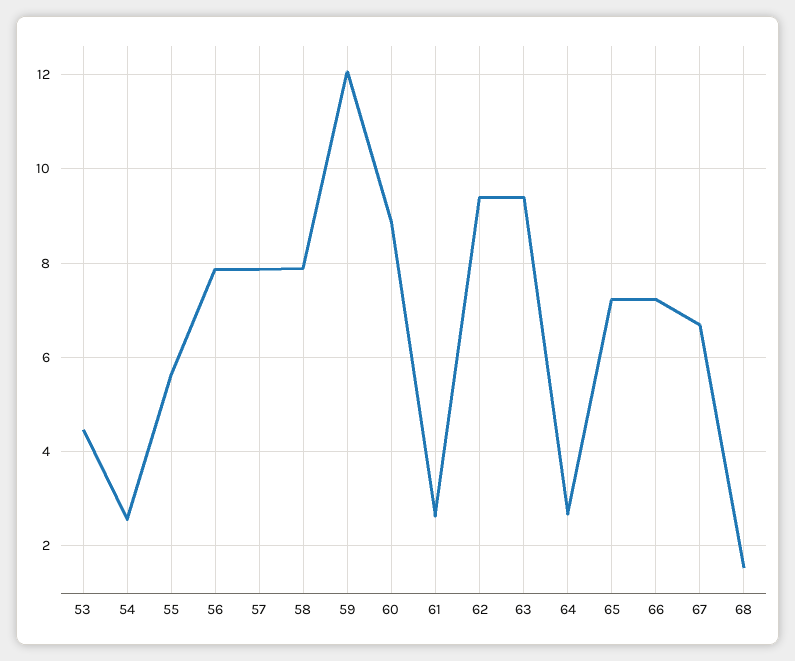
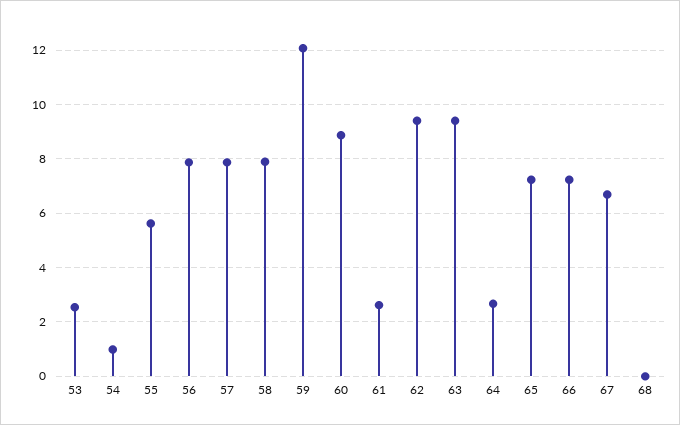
  {
-   "53": 4.4,
+   "53": 2.5,
-   "54": 2.6,
+   "54": 1,
    "55": 5.6,
    "56": 7.8,
    "57": 7.8,
    "58": 7.8,
    "59": 12,
    "60": 8.8,
    "61": 2.6,
    "62": 9.4,
    "63": 9.4,
    "64": 2.6,
    "65": 7.2,
    "66": 7.2,
    "67": 6.6,
-   "68": 1.6
+   "68": 0
  }

